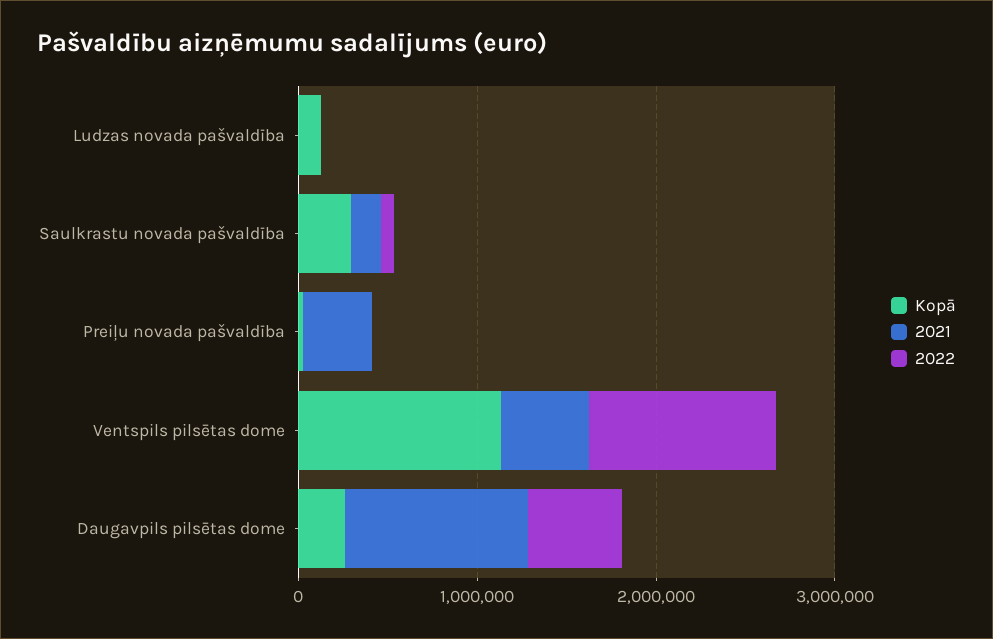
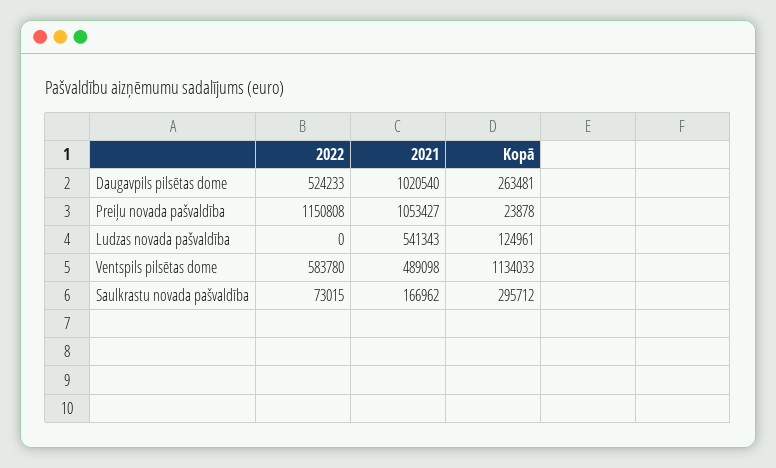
  {
    "Kopā": {
      "Ludzas novada pašvaldība": 124961,
      "Saulkrastu novada pašvaldība": 295712,
      "Preiļu novada pašvaldība": 23878,
      "Ventspils pilsētas dome": 1134033,
      "Daugavpils pilsētas dome": 263481
    },
    "2021": {
-     "Ludzas novada pašvaldība": 0,
+     "Ludzas novada pašvaldība": 541343,
      "Saulkrastu novada pašvaldība": 166962,
-     "Preiļu novada pašvaldība": 400000,
+     "Preiļu novada pašvaldība": 1053427,
      "Ventspils pilsētas dome": 489098,
      "Daugavpils pilsētas dome": 1020540
    },
    "2022": {
      "Ludzas novada pašvaldība": 0,
      "Saulkrastu novada pašvaldība": 73015,
-     "Preiļu novada pašvaldība": 0,
+     "Preiļu novada pašvaldība": 1150808,
-     "Ventspils pilsētas dome": 1000000,
+     "Ventspils pilsētas dome": 583780,
      "Daugavpils pilsētas dome": 524233
    }
  }

